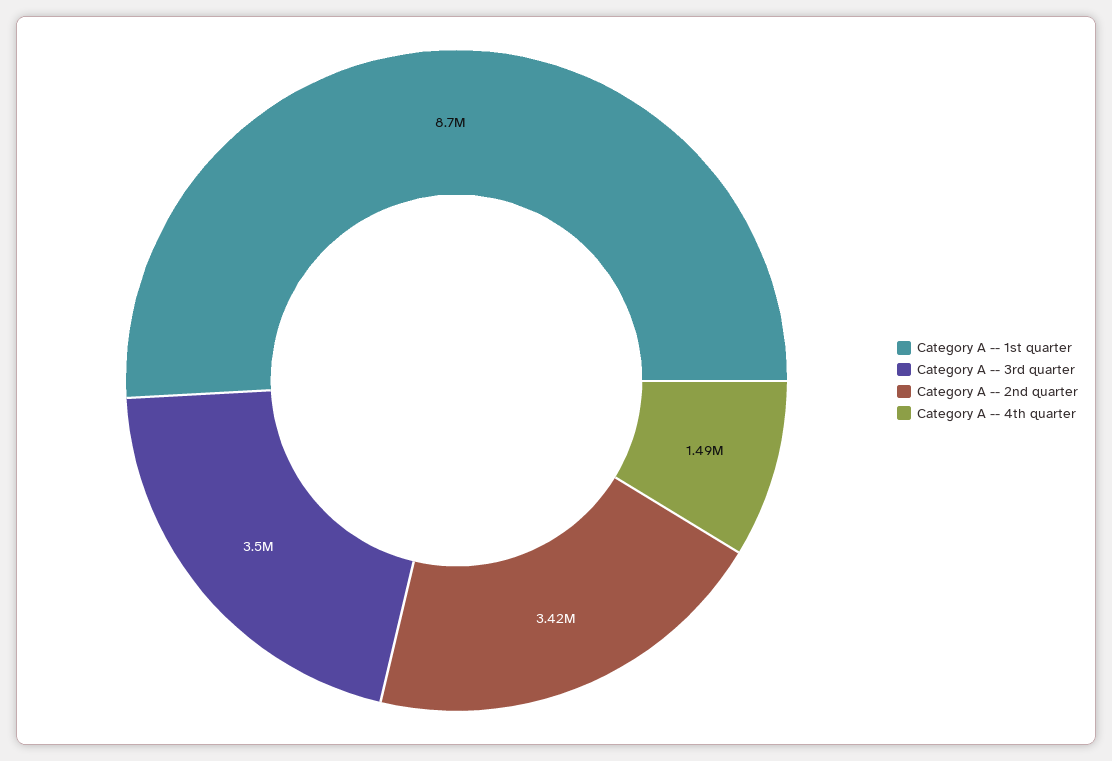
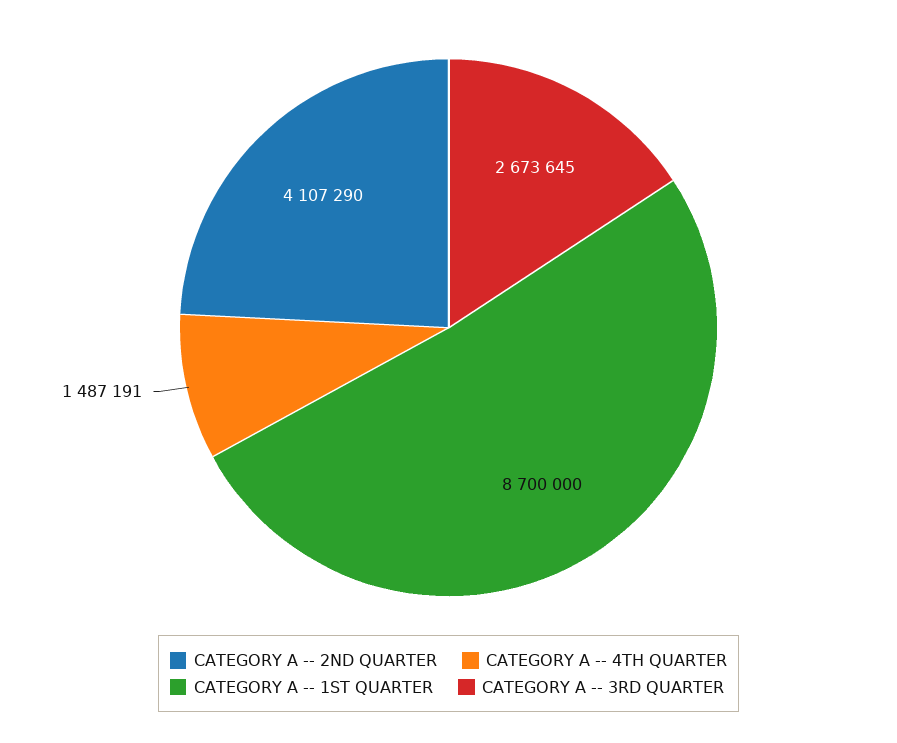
  {
    "Category A -- 1st quarter": 8700000,
-   "Category A -- 3rd quarter": 3500000,
+   "Category A -- 3rd quarter": 2673645,
-   "Category A -- 2nd quarter": 3420000,
+   "Category A -- 2nd quarter": 4107290,
    "Category A -- 4th quarter": 1487191
  }

